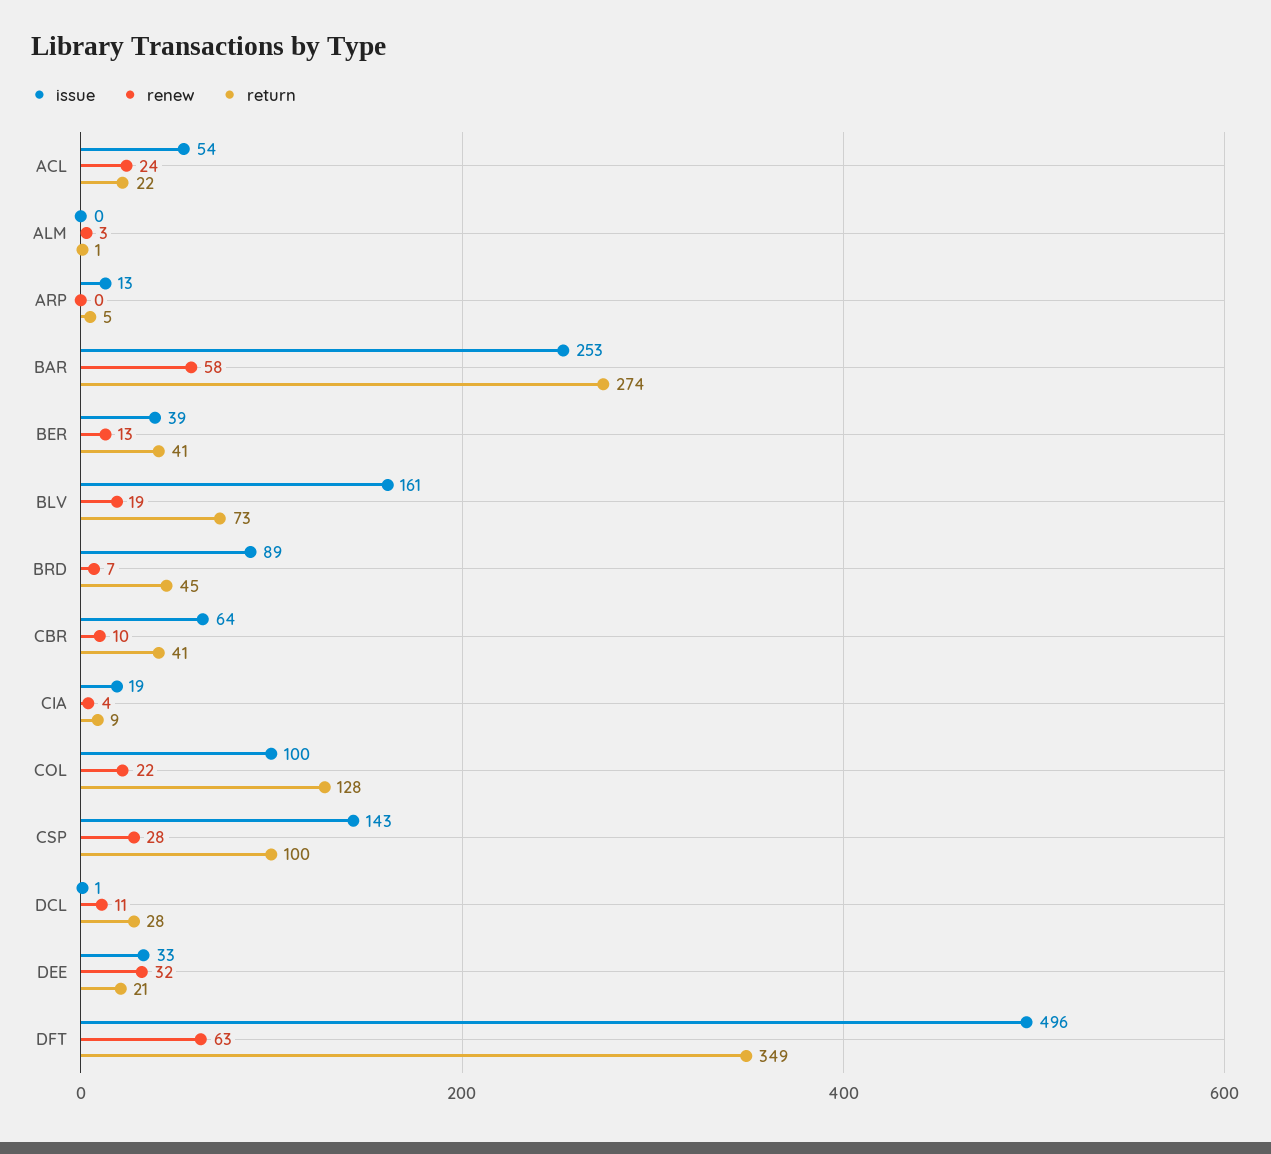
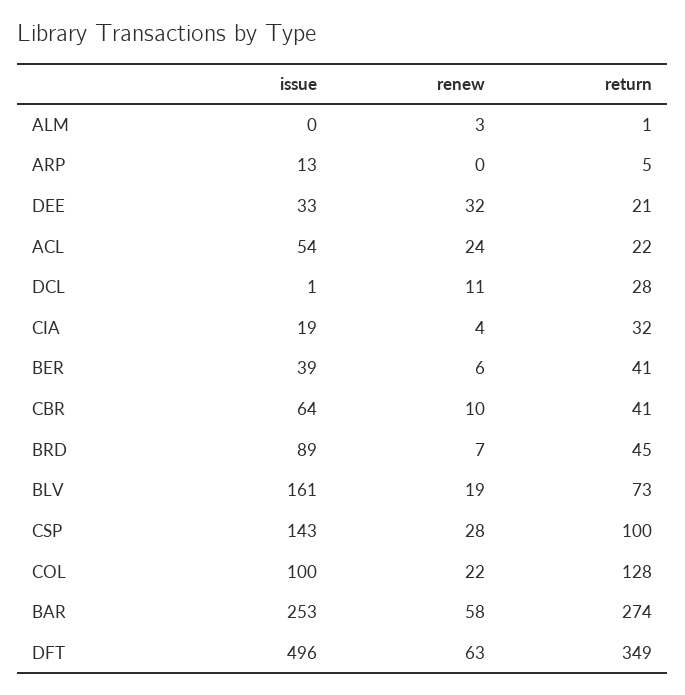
  {
    "issue": {
      "ACL": 54,
      "ALM": 0,
      "ARP": 13,
      "BAR": 253,
      "BER": 39,
      "BLV": 161,
      "BRD": 89,
      "CBR": 64,
      "CIA": 19,
      "COL": 100,
      "CSP": 143,
      "DCL": 1,
      "DEE": 33,
      "DFT": 496
    },
    "renew": {
      "ACL": 24,
      "ALM": 3,
      "ARP": 0,
      "BAR": 58,
-     "BER": 13,
+     "BER": 6,
      "BLV": 19,
      "BRD": 7,
      "CBR": 10,
      "CIA": 4,
      "COL": 22,
      "CSP": 28,
      "DCL": 11,
      "DEE": 32,
      "DFT": 63
    },
    "return": {
      "ACL": 22,
      "ALM": 1,
      "ARP": 5,
      "BAR": 274,
      "BER": 41,
      "BLV": 73,
      "BRD": 45,
      "CBR": 41,
-     "CIA": 9,
+     "CIA": 32,
      "COL": 128,
      "CSP": 100,
      "DCL": 28,
      "DEE": 21,
      "DFT": 349
    }
  }

